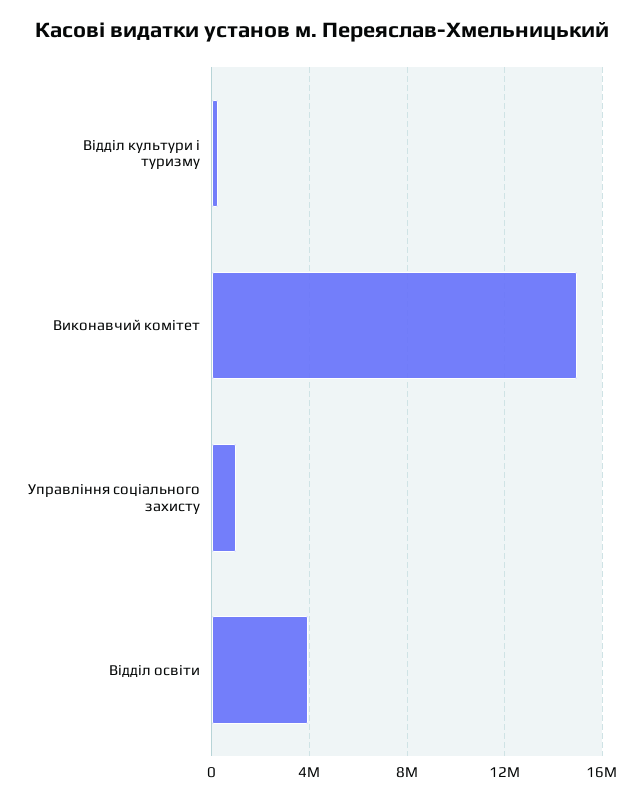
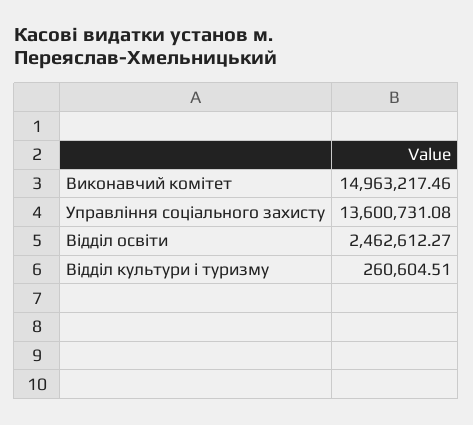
  {
    "Відділ культури і туризму": 260604.51,
    "Виконавчий комітет": 14963217.46,
-   "Управління соціального захисту": 1000000,
+   "Управління соціального захисту": 13600731.08,
-   "Відділ освіти": 4000000
+   "Відділ освіти": 2462612.27
  }

